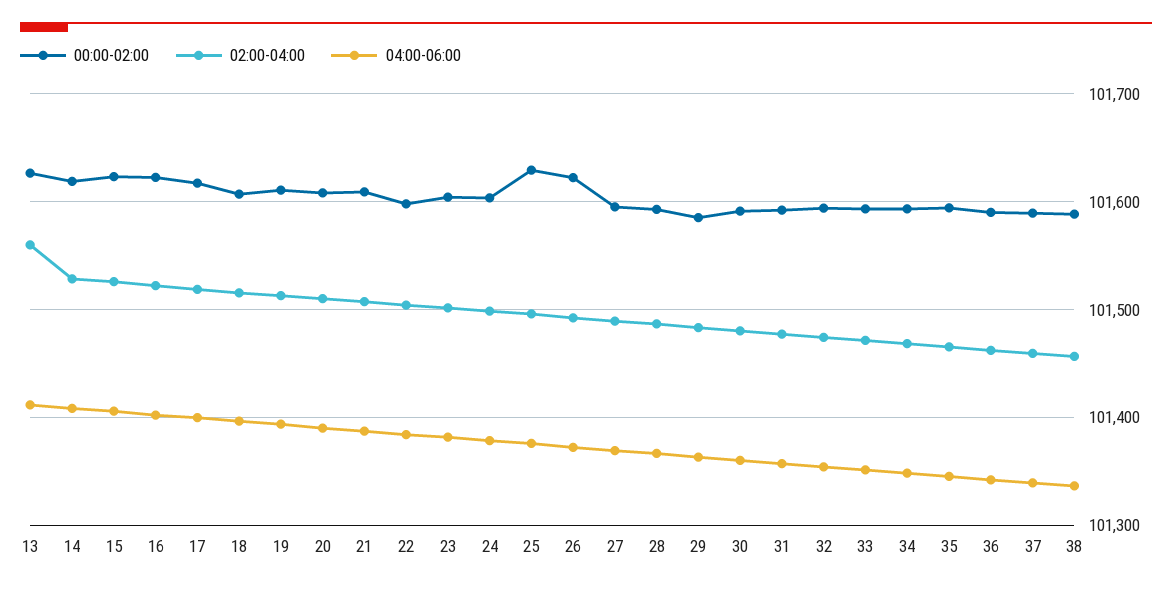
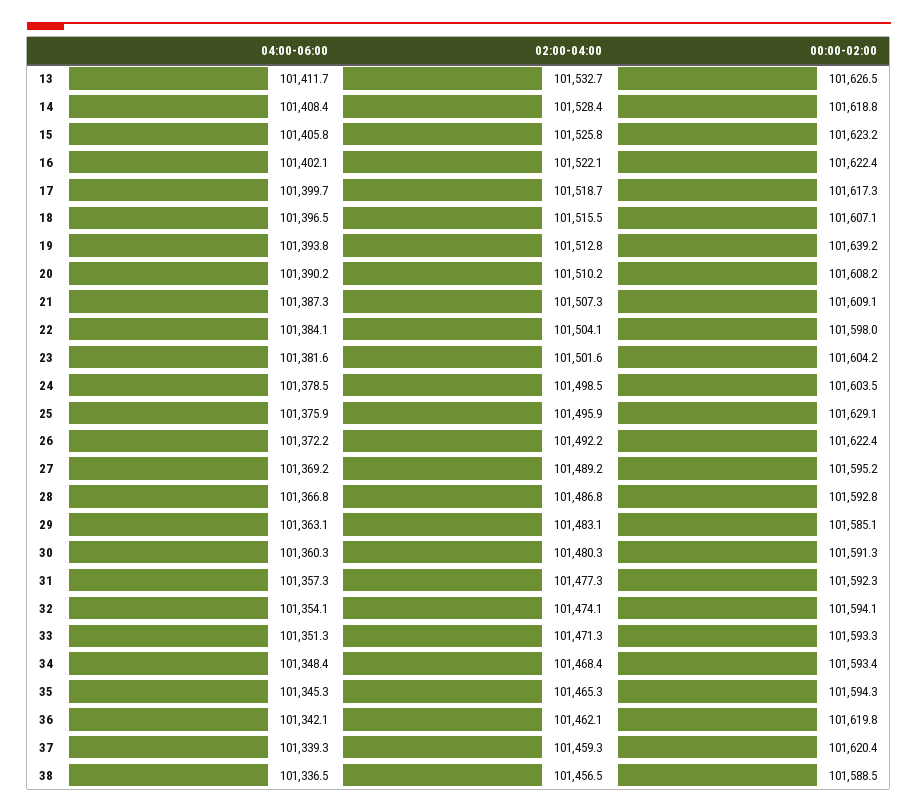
  {
    "00:00-02:00": {
      "13": 101626.5,
      "14": 101618.8,
      "15": 101623.2,
      "16": 101622.4,
      "17": 101617.3,
      "18": 101607.1,
-     "19": 101610,
+     "19": 101639.2,
      "20": 101608.2,
      "21": 101609.1,
      "22": 101598,
      "23": 101604.2,
      "24": 101603.5,
      "25": 101629.1,
      "26": 101622.4,
      "27": 101595.2,
      "28": 101592.8,
      "29": 101585.1,
      "30": 101591.3,
      "31": 101592.3,
      "32": 101594.1,
      "33": 101593.3,
      "34": 101593.4,
      "35": 101594.3,
-     "36": 101590,
+     "36": 101619.8,
-     "37": 101590,
+     "37": 101620.4,
      "38": 101588.5
    },
    "02:00-04:00": {
-     "13": 101560,
+     "13": 101532.7,
      "14": 101528.4,
      "15": 101525.8,
      "16": 101522.1,
      "17": 101518.7,
      "18": 101515.5,
      "19": 101512.8,
      "20": 101510.2,
      "21": 101507.3,
      "22": 101504.1,
      "23": 101501.6,
      "24": 101498.5,
      "25": 101495.9,
      "26": 101492.2,
      "27": 101489.2,
      "28": 101486.8,
      "29": 101483.1,
      "30": 101480.3,
      "31": 101477.3,
      "32": 101474.1,
      "33": 101471.3,
      "34": 101468.4,
      "35": 101465.3,
      "36": 101462.1,
      "37": 101459.3,
      "38": 101456.5
    },
    "04:00-06:00": {
      "13": 101411.7,
      "14": 101408.4,
      "15": 101405.8,
      "16": 101402.1,
      "17": 101399.7,
      "18": 101396.5,
      "19": 101393.8,
      "20": 101390.2,
      "21": 101387.3,
      "22": 101384.1,
      "23": 101381.6,
      "24": 101378.5,
      "25": 101375.9,
      "26": 101372.2,
      "27": 101369.2,
      "28": 101366.8,
      "29": 101363.1,
      "30": 101360.3,
      "31": 101357.3,
      "32": 101354.1,
      "33": 101351.3,
      "34": 101348.4,
      "35": 101345.3,
      "36": 101342.1,
      "37": 101339.3,
      "38": 101336.5
    }
  }

